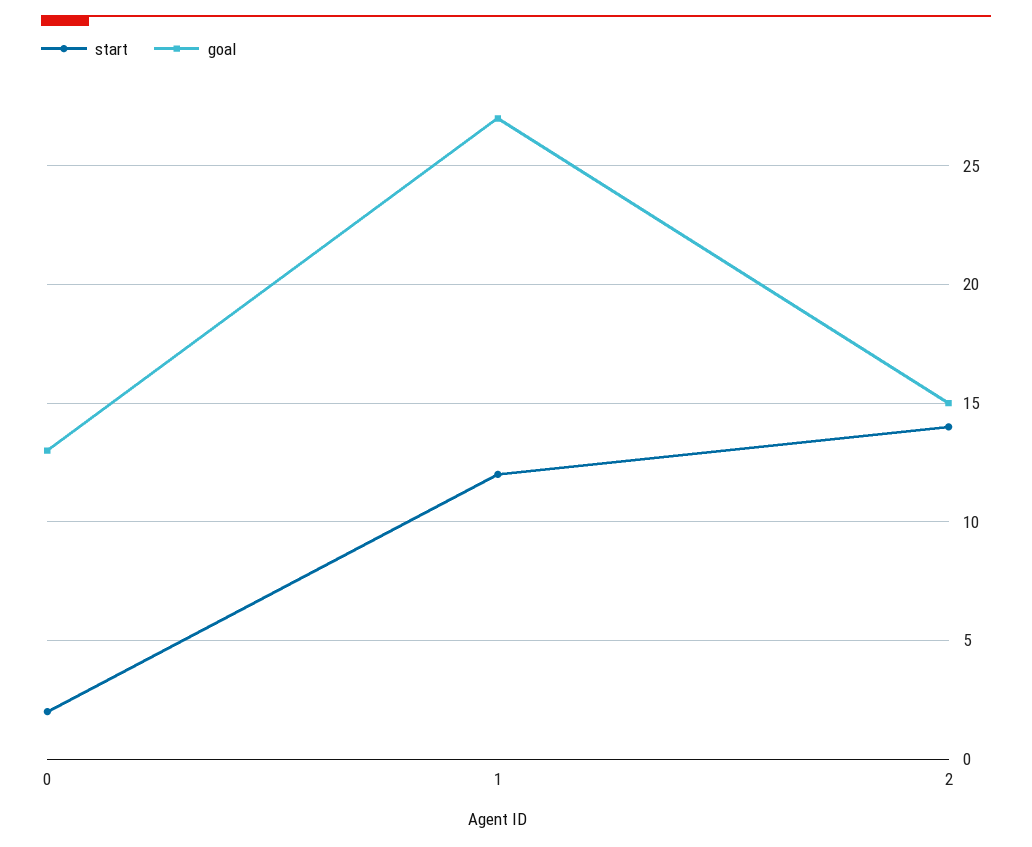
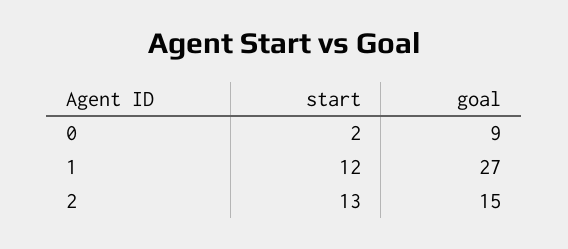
  {
    "start": {
      "0": 2,
      "1": 12,
-     "2": 14
+     "2": 13
    },
    "goal": {
-     "0": 13,
+     "0": 9,
      "1": 27,
      "2": 15
    }
  }

